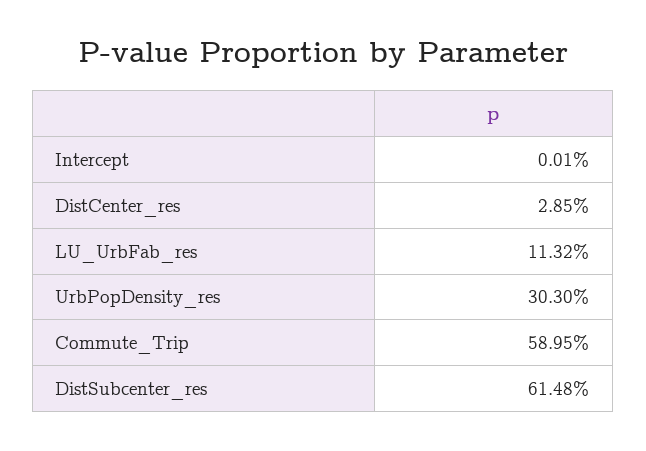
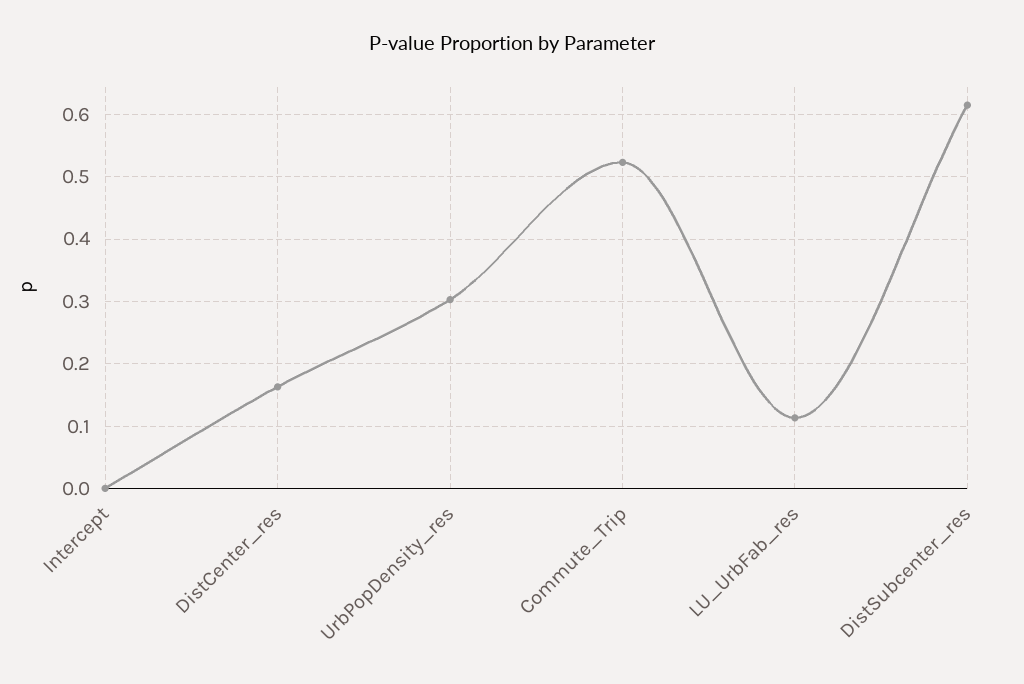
  {
    "Intercept": 0.0001,
-   "DistCenter_res": 0.0285,
+   "DistCenter_res": 0.16,
    "LU_UrbFab_res": 0.1132,
    "UrbPopDensity_res": 0.303,
-   "Commute_Trip": 0.5895,
+   "Commute_Trip": 0.52,
    "DistSubcenter_res": 0.6148
  }

